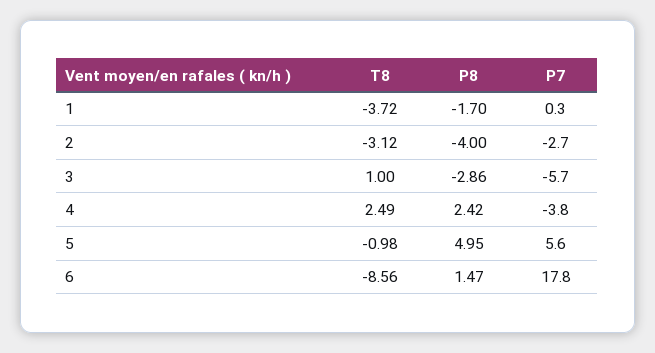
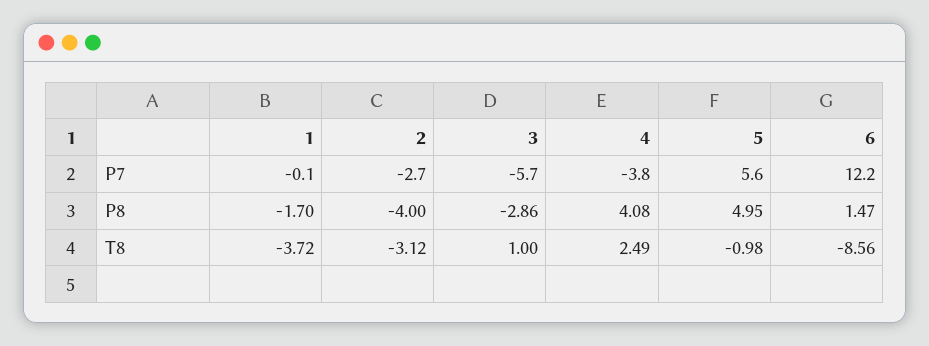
  {
    "T8": {
      "1": -3.72,
      "2": -3.12,
      "3": 1,
      "4": 2.49,
      "5": -0.98,
      "6": -8.56
    },
    "P8": {
      "1": -1.7,
      "2": -4,
      "3": -2.86,
-     "4": 2.42,
+     "4": 4.08,
      "5": 4.95,
      "6": 1.47
    },
    "P7": {
-     "1": 0.3,
+     "1": -0.1,
      "2": -2.7,
      "3": -5.7,
      "4": -3.8,
      "5": 5.6,
-     "6": 17.8
+     "6": 12.2
    }
  }

